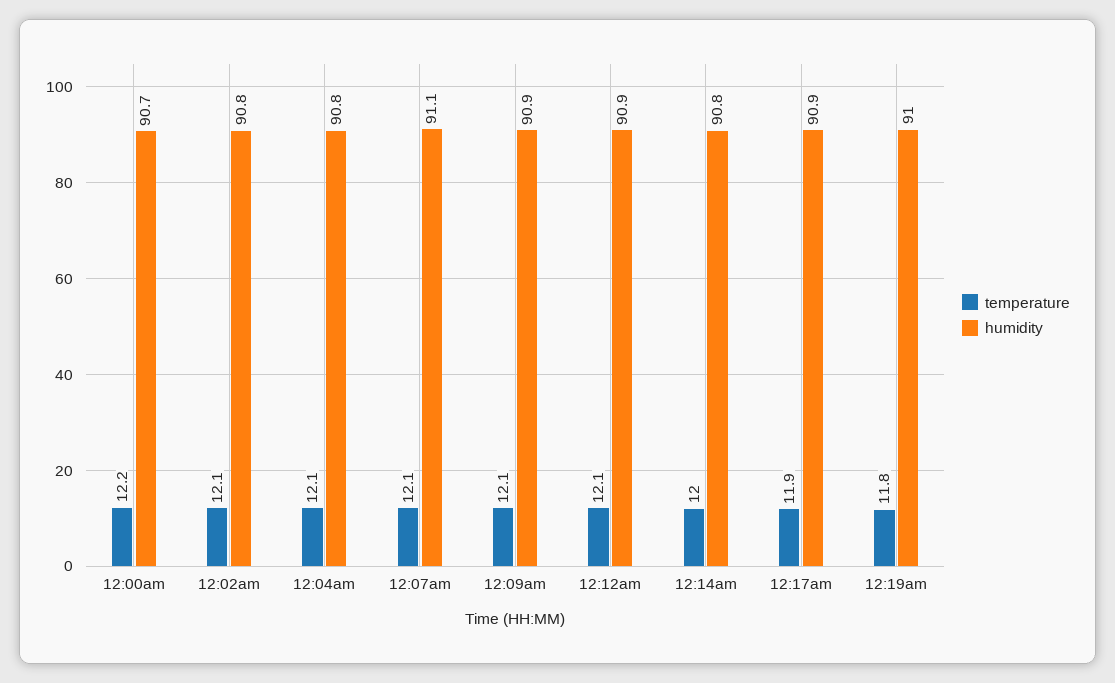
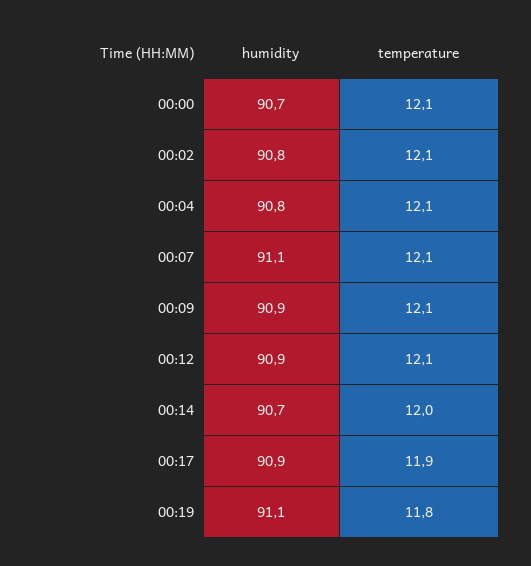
  {
    "temperature": {
-     "12:00am": 12.2,
+     "12:00am": 12.1,
      "12:02am": 12.1,
      "12:04am": 12.1,
      "12:07am": 12.1,
      "12:09am": 12.1,
      "12:12am": 12.1,
      "12:14am": 12,
      "12:17am": 11.9,
      "12:19am": 11.8
    },
    "humidity": {
      "12:00am": 90.7,
      "12:02am": 90.8,
      "12:04am": 90.8,
      "12:07am": 91.1,
      "12:09am": 90.9,
      "12:12am": 90.9,
-     "12:14am": 90.8,
+     "12:14am": 90.7,
      "12:17am": 90.9,
-     "12:19am": 91
+     "12:19am": 91.1
    }
  }

